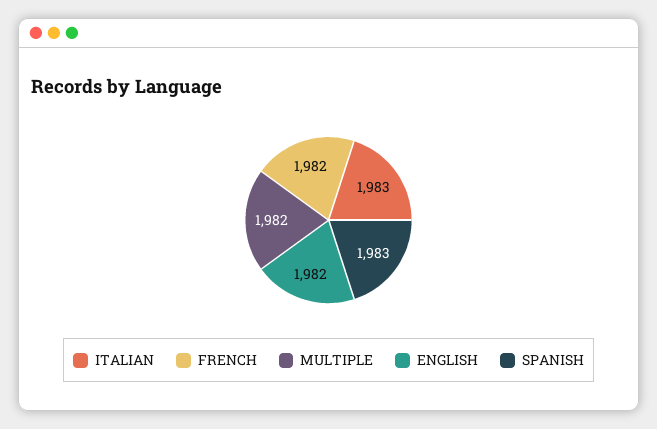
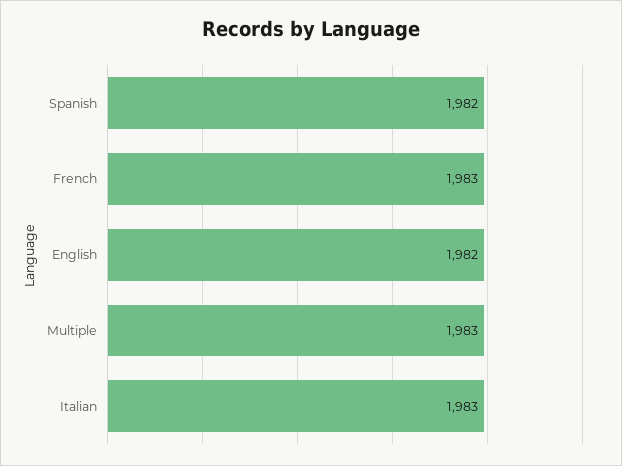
  {
    "ITALIAN": 1983,
-   "FRENCH": 1982,
+   "FRENCH": 1983,
-   "MULTIPLE": 1982,
+   "MULTIPLE": 1983,
    "ENGLISH": 1982,
-   "SPANISH": 1983
+   "SPANISH": 1982
  }

